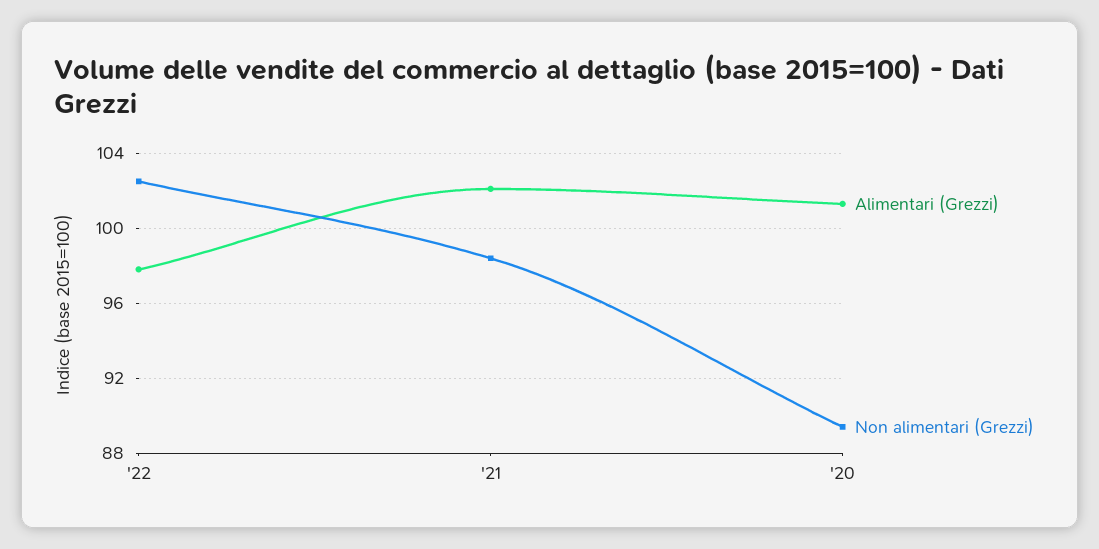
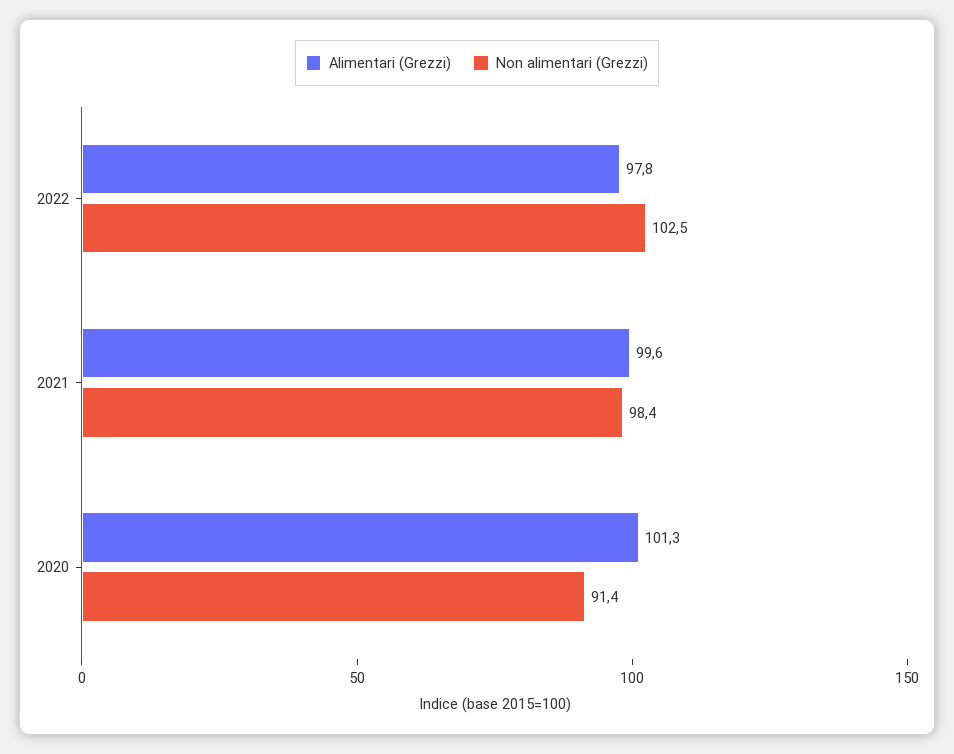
  {
    "Alimentari (Grezzi)": {
      "'22": 97.8,
-     "'21": 102,
+     "'21": 99.6,
      "'20": 101.3
    },
    "Non alimentari (Grezzi)": {
      "'22": 102.5,
      "'21": 98.4,
-     "'20": 89.5
+     "'20": 91.4
    }
  }

